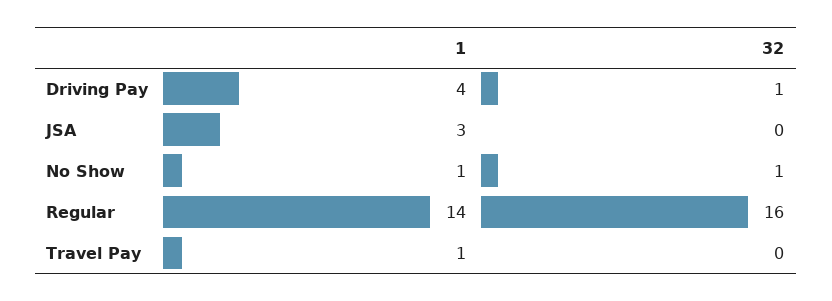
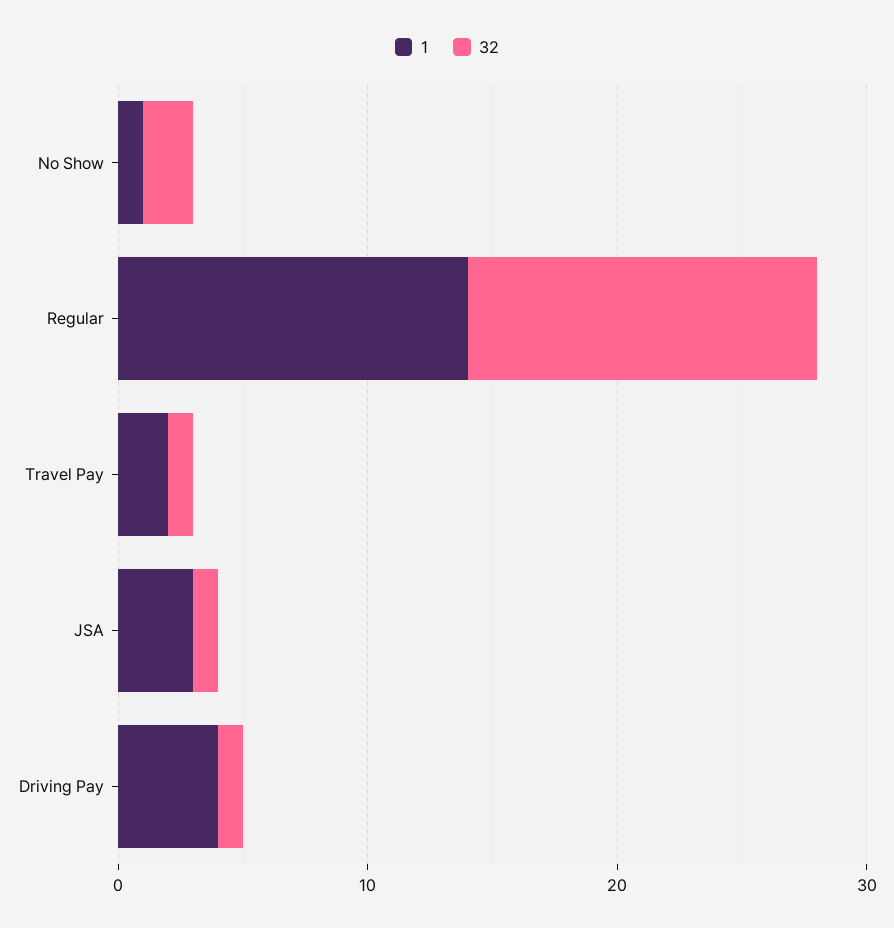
  {
    "1": {
      "Driving Pay": 4,
      "JSA": 3,
      "No Show": 1,
      "Regular": 14,
-     "Travel Pay": 1
+     "Travel Pay": 2
    },
    "32": {
      "Driving Pay": 1,
-     "JSA": 0,
+     "JSA": 1,
-     "No Show": 1,
+     "No Show": 2,
-     "Regular": 16,
+     "Regular": 14,
-     "Travel Pay": 0
+     "Travel Pay": 1
    }
  }

